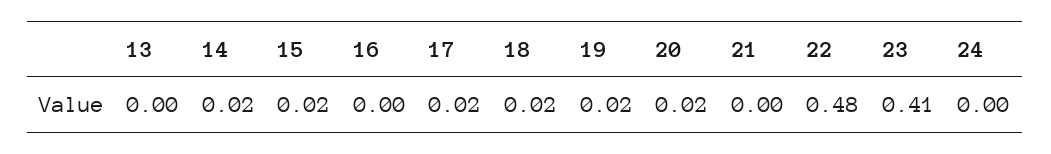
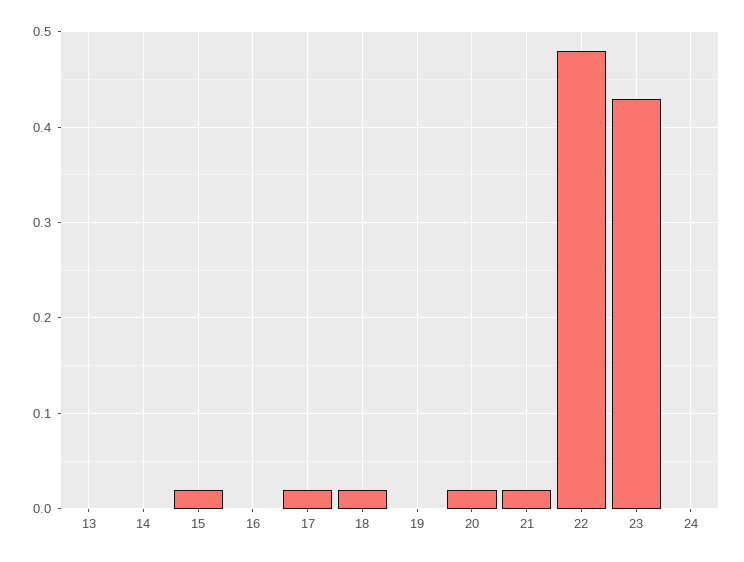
  {
    "13": 0,
-   "14": 0.02,
+   "14": 0,
    "15": 0.02,
    "16": 0,
    "17": 0.02,
    "18": 0.02,
-   "19": 0.02,
+   "19": 0,
    "20": 0.02,
-   "21": 0,
+   "21": 0.02,
    "22": 0.48,
-   "23": 0.41,
+   "23": 0.43,
    "24": 0
  }

